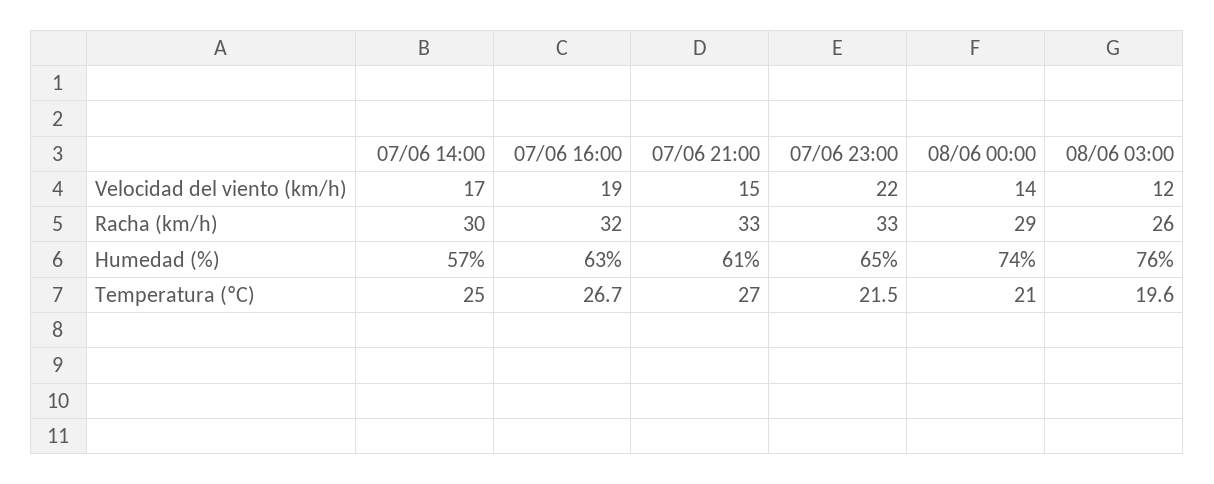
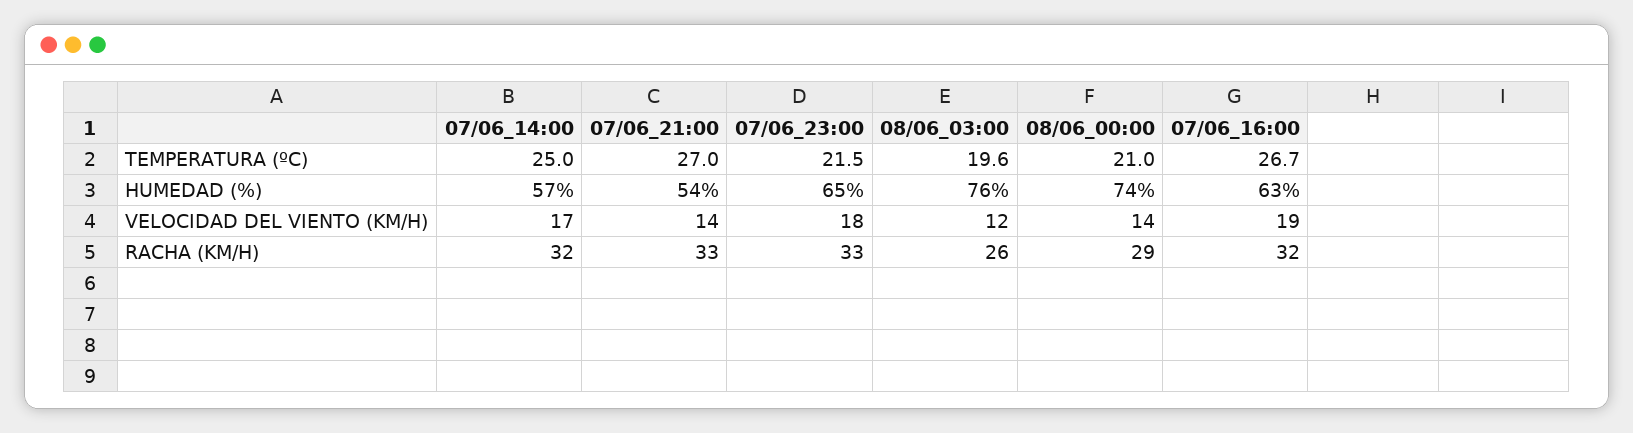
  {
    "07/06 14:00": {
      "Velocidad del viento (km/h)": 17,
-     "Racha (km/h)": 30,
+     "Racha (km/h)": 32,
      "Humedad (%)": 57,
      "Temperatura (ºC)": 25
    },
    "07/06 16:00": {
      "Velocidad del viento (km/h)": 19,
      "Racha (km/h)": 32,
      "Humedad (%)": 63,
      "Temperatura (ºC)": 26.7
    },
    "07/06 21:00": {
-     "Velocidad del viento (km/h)": 15,
+     "Velocidad del viento (km/h)": 14,
      "Racha (km/h)": 33,
-     "Humedad (%)": 61,
+     "Humedad (%)": 54,
      "Temperatura (ºC)": 27
    },
    "07/06 23:00": {
-     "Velocidad del viento (km/h)": 22,
+     "Velocidad del viento (km/h)": 18,
      "Racha (km/h)": 33,
      "Humedad (%)": 65,
      "Temperatura (ºC)": 21.5
    },
    "08/06 00:00": {
      "Velocidad del viento (km/h)": 14,
      "Racha (km/h)": 29,
      "Humedad (%)": 74,
      "Temperatura (ºC)": 21
    },
    "08/06 03:00": {
      "Velocidad del viento (km/h)": 12,
      "Racha (km/h)": 26,
      "Humedad (%)": 76,
      "Temperatura (ºC)": 19.6
    }
  }

